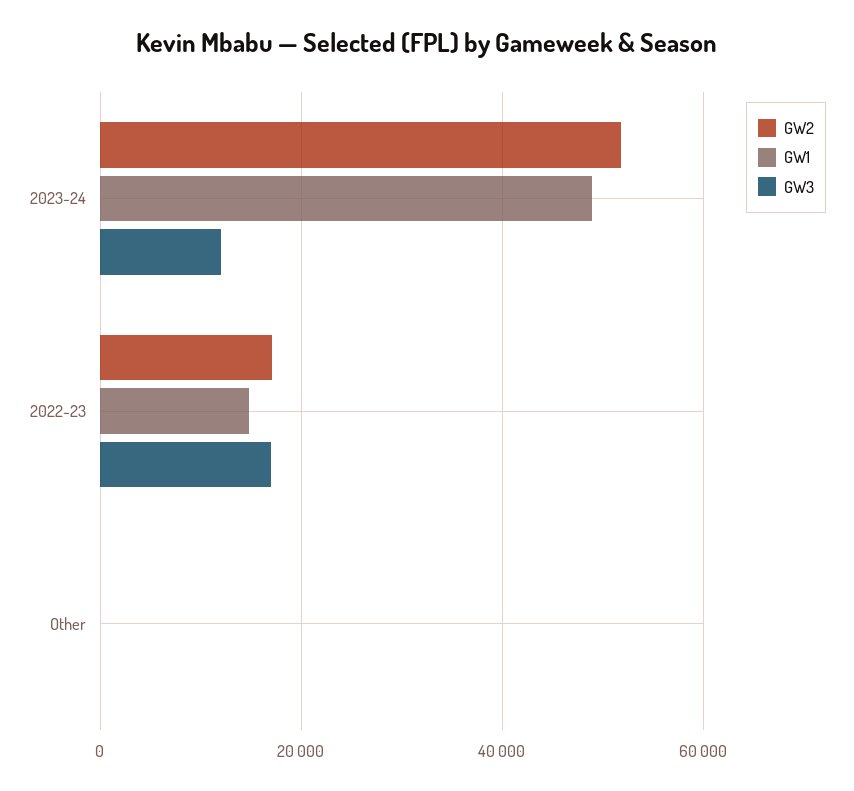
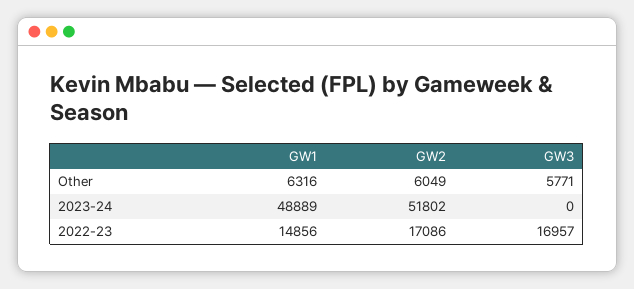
  {
    "GW2": {
      "2023-24": 51802,
      "2022-23": 17086,
-     "Other": 0
+     "Other": 6049
    },
    "GW1": {
      "2023-24": 48889,
      "2022-23": 14856,
-     "Other": 0
+     "Other": 6316
    },
    "GW3": {
-     "2023-24": 12000,
+     "2023-24": 0,
      "2022-23": 16957,
-     "Other": 0
+     "Other": 5771
    }
  }

